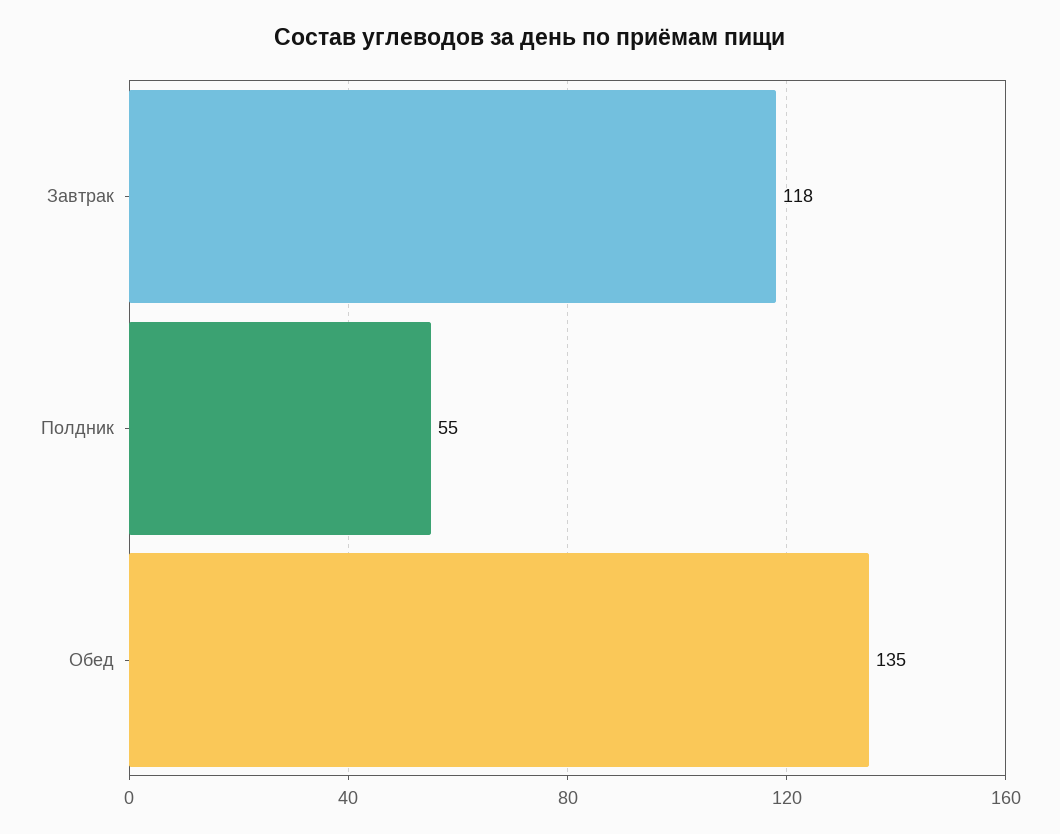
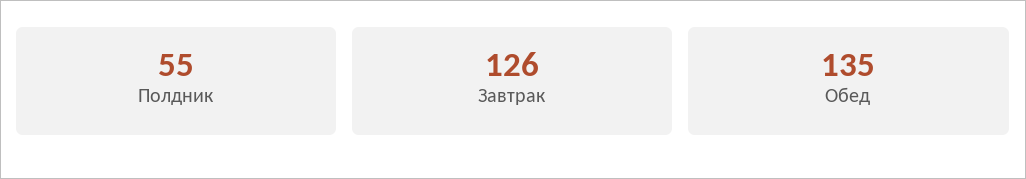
  {
-   "Завтрак": 118,
+   "Завтрак": 126,
    "Полдник": 55,
    "Обед": 135
  }

